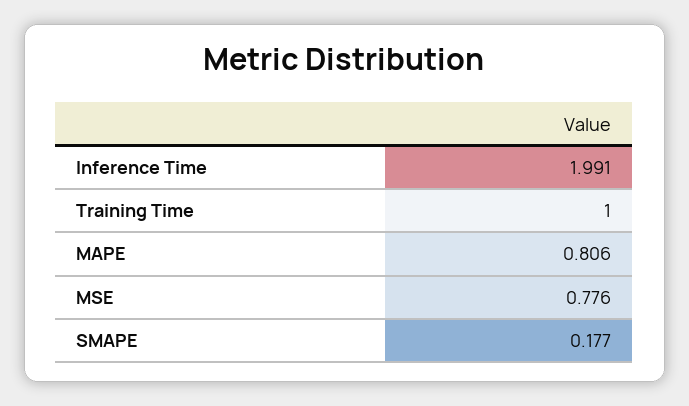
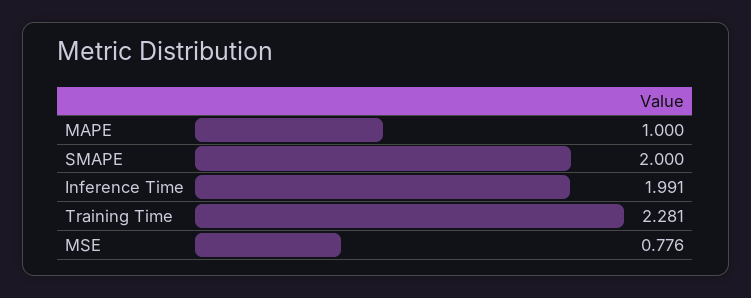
  {
    "Inference Time": 1.991,
-   "Training Time": 1,
+   "Training Time": 2.281,
-   "MAPE": 0.806,
+   "MAPE": 1,
    "MSE": 0.776,
-   "SMAPE": 0.177
+   "SMAPE": 2
  }

